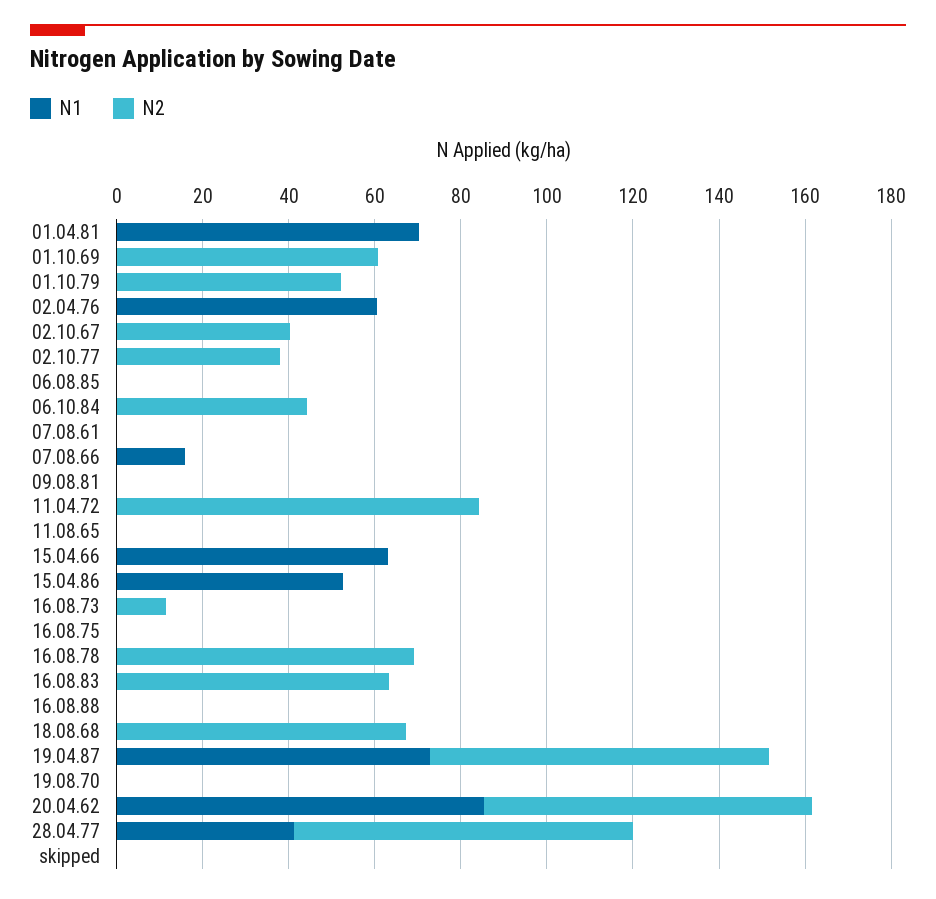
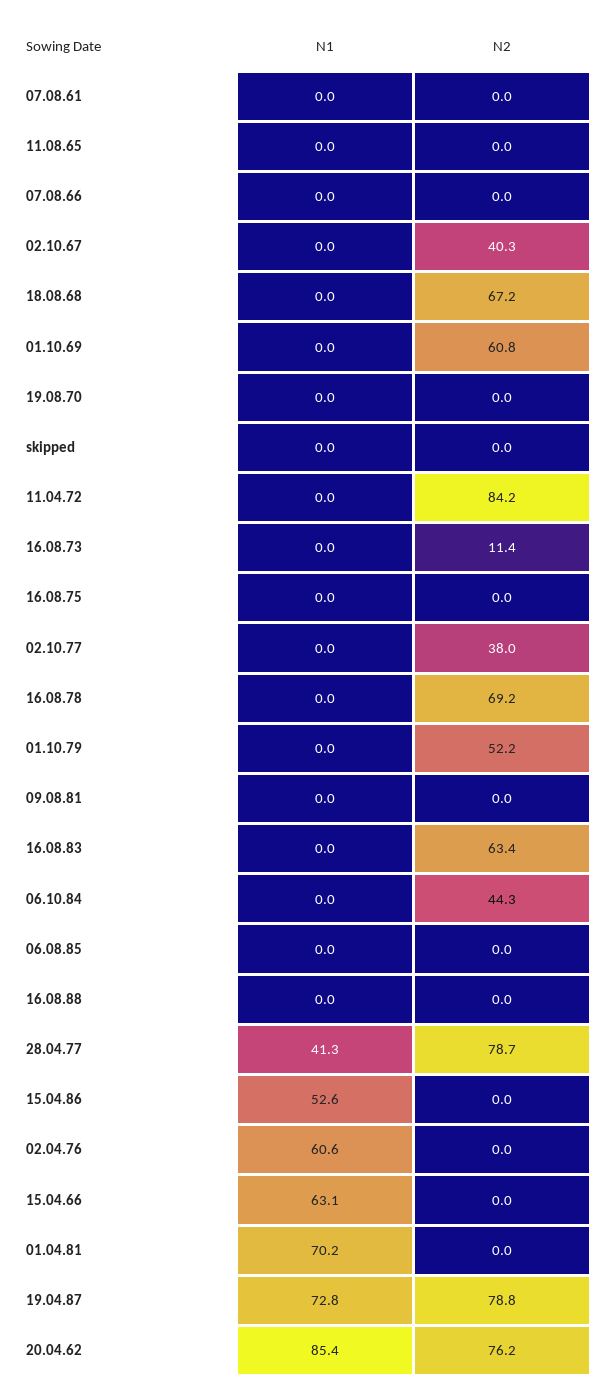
  {
    "N1": {
      "01.04.81": 70.2,
      "01.10.69": 0,
      "01.10.79": 0,
      "02.04.76": 60.6,
      "02.10.67": 0,
      "02.10.77": 0,
      "06.08.85": 0,
      "06.10.84": 0,
      "07.08.61": 0,
-     "07.08.66": 15,
+     "07.08.66": 0,
      "09.08.81": 0,
      "11.04.72": 0,
      "11.08.65": 0,
      "15.04.66": 63.1,
      "15.04.86": 52.6,
      "16.08.73": 0,
      "16.08.75": 0,
      "16.08.78": 0,
      "16.08.83": 0,
      "16.08.88": 0,
      "18.08.68": 0,
      "19.04.87": 72.8,
      "19.08.70": 0,
      "20.04.62": 85.4,
      "28.04.77": 41.3,
      "skipped": 0
    },
    "N2": {
      "01.04.81": 0,
      "01.10.69": 60.8,
      "01.10.79": 52.2,
      "02.04.76": 0,
      "02.10.67": 40.3,
      "02.10.77": 38,
      "06.08.85": 0,
      "06.10.84": 44.3,
      "07.08.61": 0,
      "07.08.66": 0,
      "09.08.81": 0,
      "11.04.72": 84.2,
      "11.08.65": 0,
      "15.04.66": 0,
      "15.04.86": 0,
      "16.08.73": 11.4,
      "16.08.75": 0,
      "16.08.78": 69.2,
      "16.08.83": 63.4,
      "16.08.88": 0,
      "18.08.68": 67.2,
      "19.04.87": 78.8,
      "19.08.70": 0,
      "20.04.62": 76.2,
      "28.04.77": 78.7,
      "skipped": 0
    }
  }

